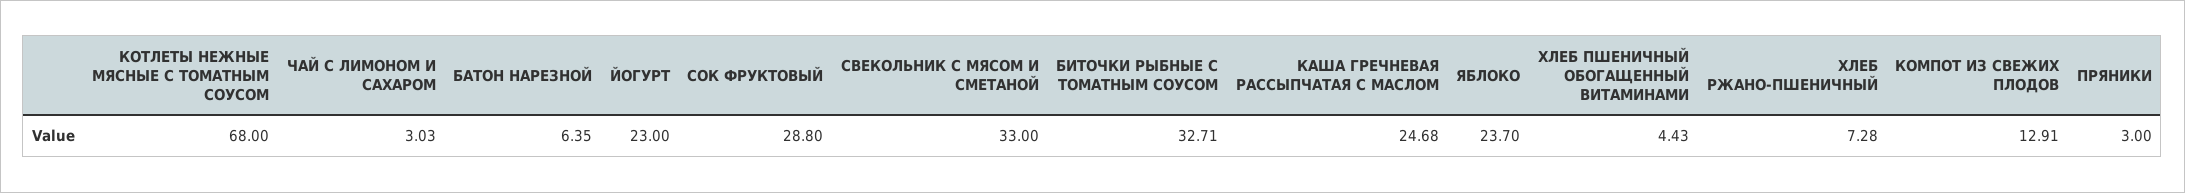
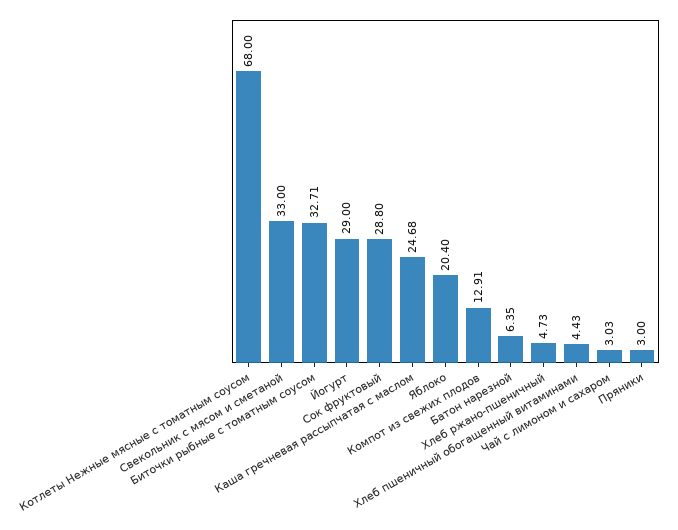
  {
    "КОТЛЕТЫ НЕЖНЫЕ МЯСНЫЕ С ТОМАТНЫМ СОУСОМ": 68,
    "ЧАЙ С ЛИМОНОМ И САХАРОМ": 3.03,
    "БАТОН НАРЕЗНОЙ": 6.35,
-   "ЙОГУРТ": 23,
+   "ЙОГУРТ": 29,
    "СОК ФРУКТОВЫЙ": 28.8,
    "СВЕКОЛЬНИК С МЯСОМ И СМЕТАНОЙ": 33,
    "БИТОЧКИ РЫБНЫЕ С ТОМАТНЫМ СОУСОМ": 32.71,
    "КАША ГРЕЧНЕВАЯ РАССЫПЧАТАЯ С МАСЛОМ": 24.68,
-   "ЯБЛОКО": 23.7,
+   "ЯБЛОКО": 20.4,
    "ХЛЕБ ПШЕНИЧНЫЙ ОБОГАЩЕННЫЙ ВИТАМИНАМИ": 4.43,
-   "ХЛЕБ РЖАНО-ПШЕНИЧНЫЙ": 7.28,
+   "ХЛЕБ РЖАНО-ПШЕНИЧНЫЙ": 4.73,
    "КОМПОТ ИЗ СВЕЖИХ ПЛОДОВ": 12.91,
    "ПРЯНИКИ": 3
  }

